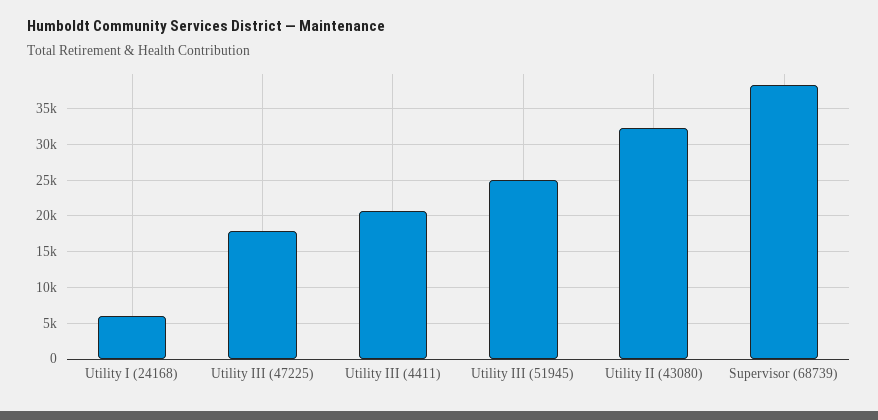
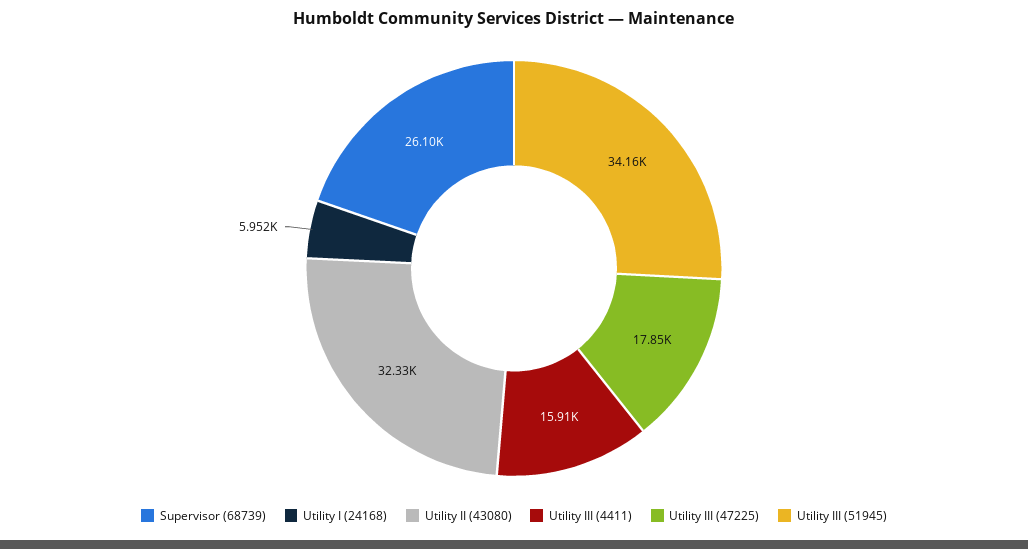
  {
    "Utility I (24168)": 5952,
    "Utility III (47225)": 17850,
-   "Utility III (4411)": 21000,
+   "Utility III (4411)": 15910,
-   "Utility III (51945)": 25000,
+   "Utility III (51945)": 34160,
    "Utility II (43080)": 32330,
-   "Supervisor (68739)": 38000
+   "Supervisor (68739)": 26100
  }

